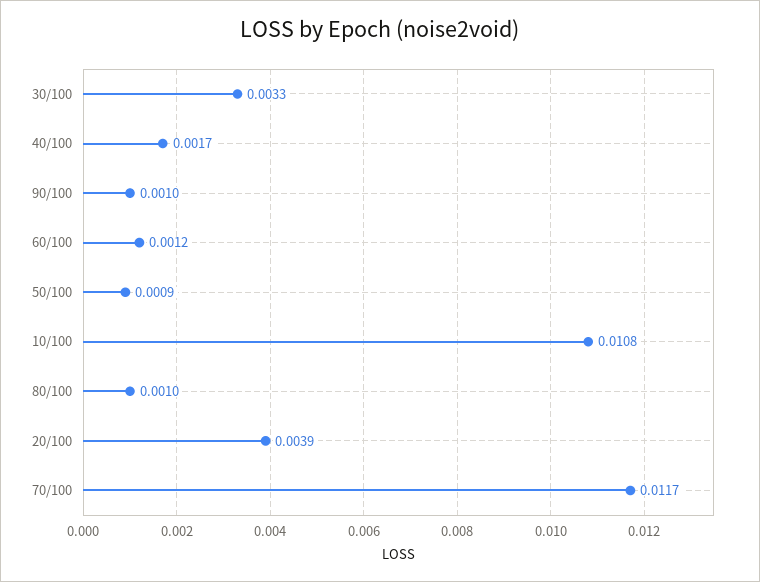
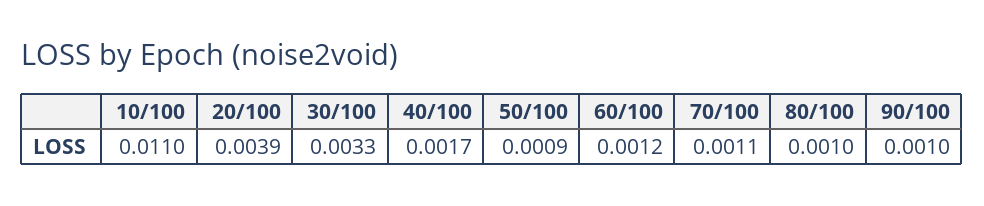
  {
    "30/100": 0.0033,
    "40/100": 0.0017,
    "90/100": 0.001,
    "60/100": 0.0012,
    "50/100": 0.0009,
-   "10/100": 0.0108,
+   "10/100": 0.011,
    "80/100": 0.001,
    "20/100": 0.0039,
-   "70/100": 0.0117
+   "70/100": 0.0011
  }

